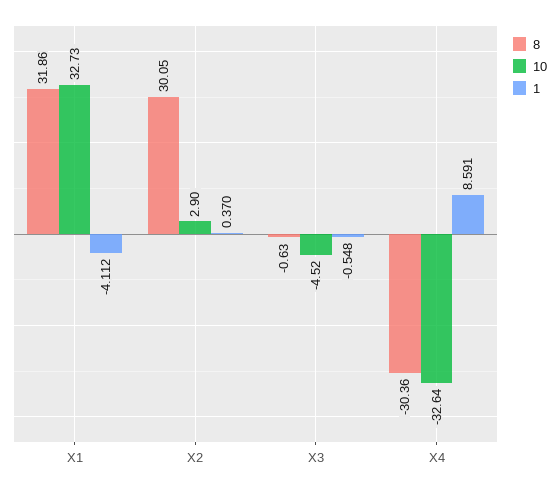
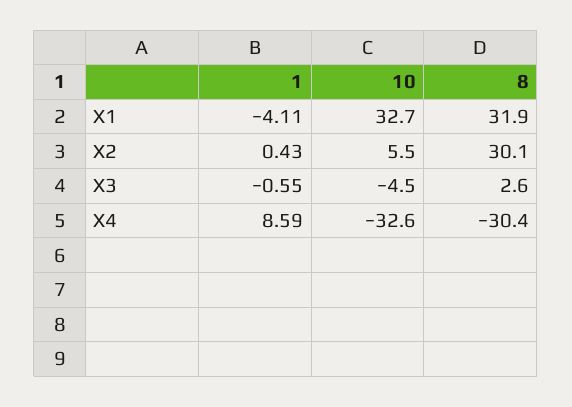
  {
    "8": {
      "X1": 31.86,
      "X2": 30.05,
-     "X3": -0.63,
+     "X3": 2.6,
      "X4": -30.36
    },
    "10": {
      "X1": 32.73,
-     "X2": 2.9,
+     "X2": 5.5,
      "X3": -4.52,
      "X4": -32.64
    },
    "1": {
      "X1": -4.112,
-     "X2": 0.37,
+     "X2": 0.43,
      "X3": -0.548,
      "X4": 8.591
    }
  }

